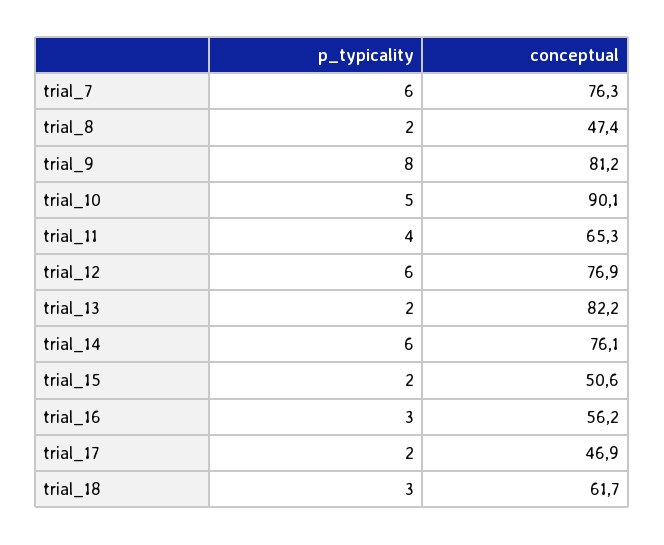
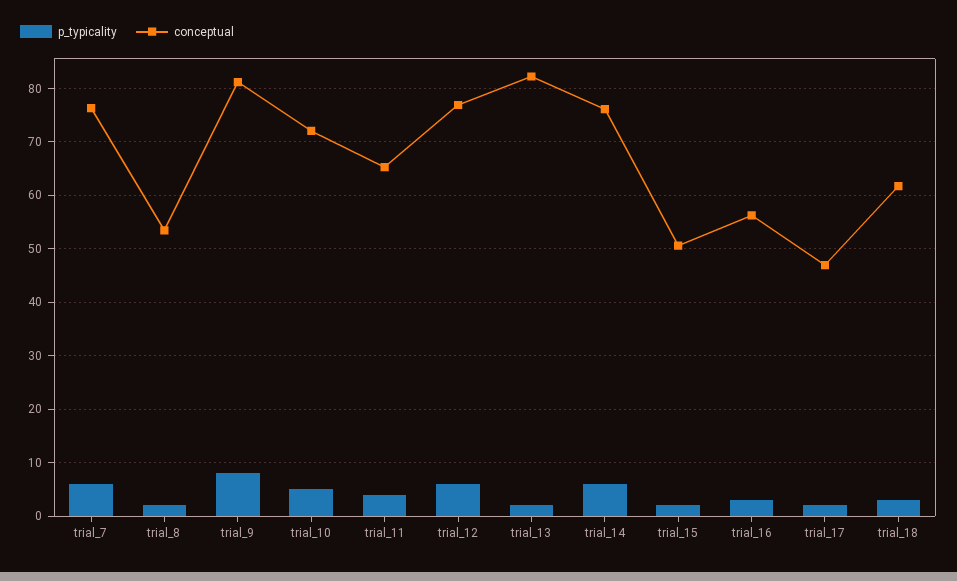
  {
    "p_typicality": {
      "trial_7": 6,
      "trial_8": 2,
      "trial_9": 8,
      "trial_10": 5,
      "trial_11": 4,
      "trial_12": 6,
      "trial_13": 2,
      "trial_14": 6,
      "trial_15": 2,
      "trial_16": 3,
      "trial_17": 2,
      "trial_18": 3
    },
    "conceptual": {
      "trial_7": 76.3,
-     "trial_8": 47.4,
+     "trial_8": 54,
      "trial_9": 81.2,
-     "trial_10": 90.1,
+     "trial_10": 72,
      "trial_11": 65.3,
      "trial_12": 76.9,
      "trial_13": 82.2,
      "trial_14": 76.1,
      "trial_15": 50.6,
      "trial_16": 56.2,
      "trial_17": 46.9,
      "trial_18": 61.7
    }
  }

